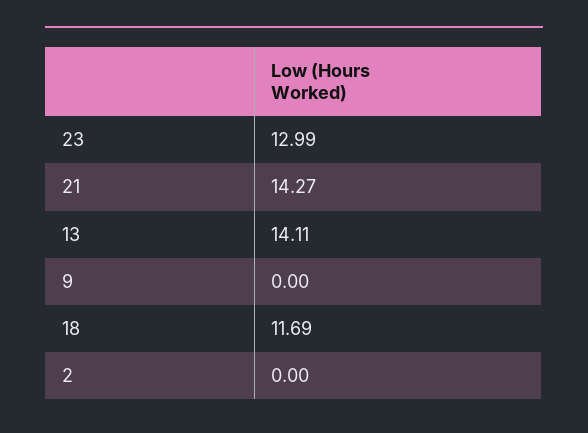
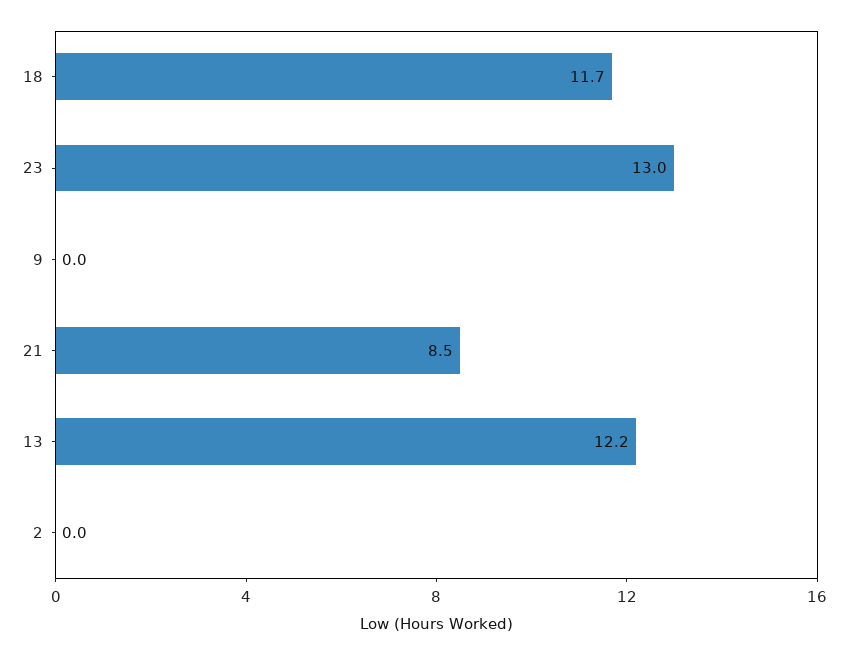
  {
    "23": 12.99,
-   "21": 14.27,
+   "21": 8.5,
-   "13": 14.11,
+   "13": 12.2,
    "9": 0,
    "18": 11.69,
    "2": 0
  }

